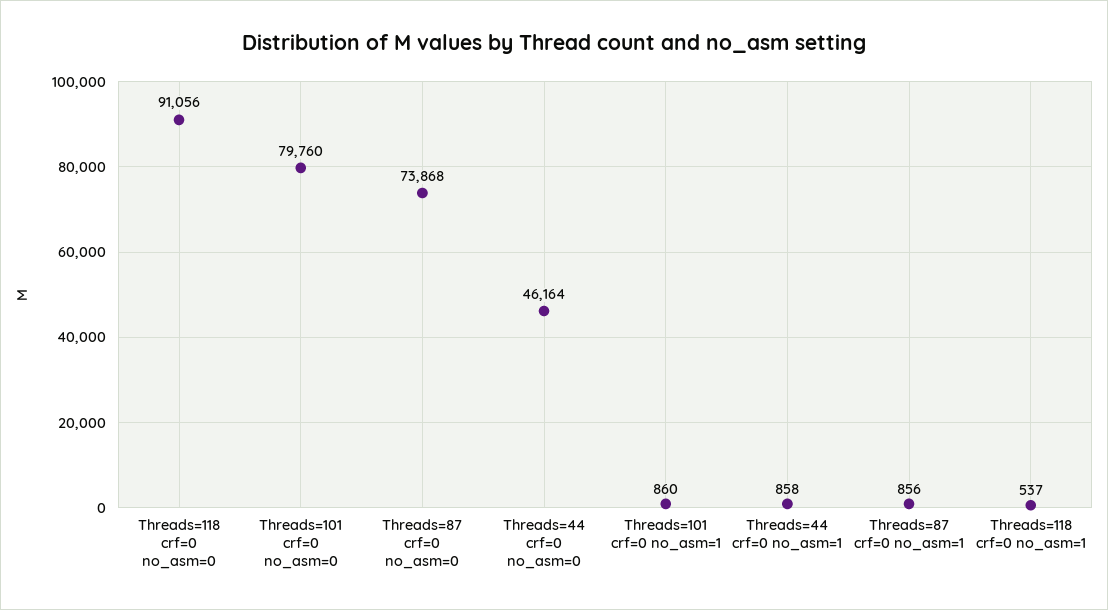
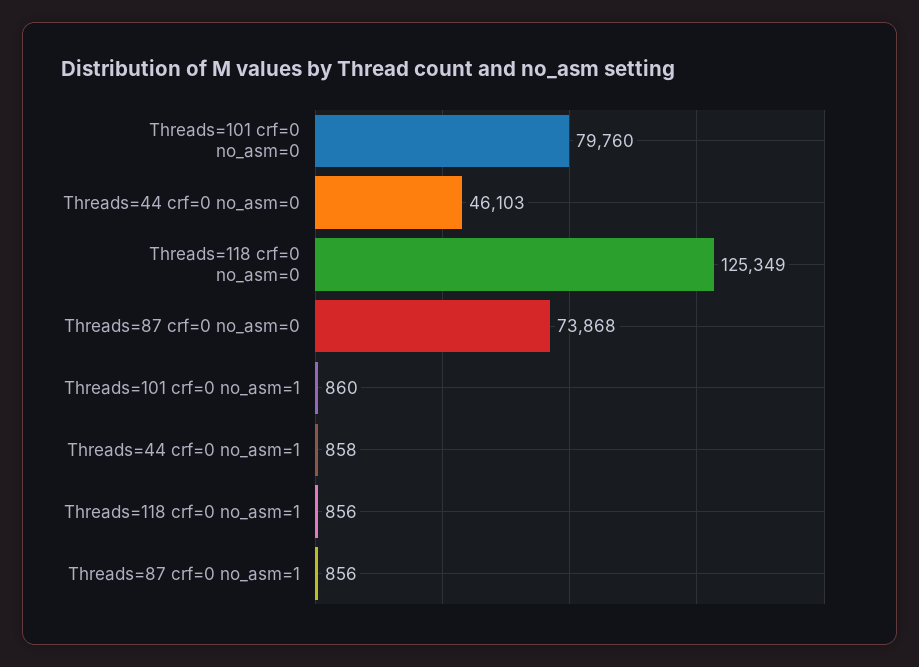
  {
-   "Threads=118 crf=0 no_asm=0": 91056,
+   "Threads=118 crf=0 no_asm=0": 125349,
    "Threads=101 crf=0 no_asm=0": 79760,
    "Threads=87 crf=0 no_asm=0": 73868,
-   "Threads=44 crf=0 no_asm=0": 46164,
+   "Threads=44 crf=0 no_asm=0": 46103,
    "Threads=101 crf=0 no_asm=1": 860,
    "Threads=44 crf=0 no_asm=1": 858,
    "Threads=87 crf=0 no_asm=1": 856,
-   "Threads=118 crf=0 no_asm=1": 537
+   "Threads=118 crf=0 no_asm=1": 856
  }

